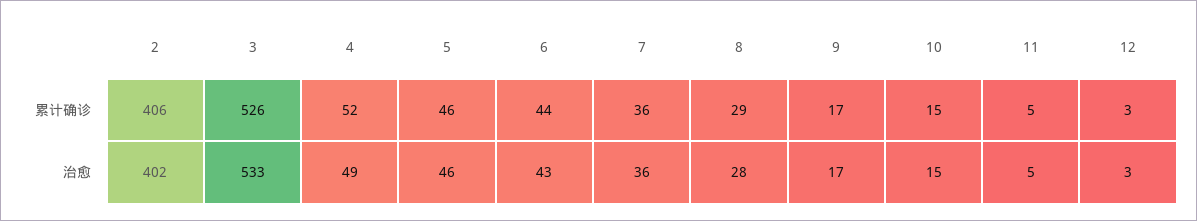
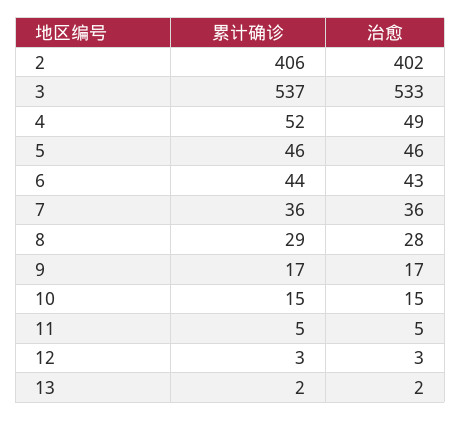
  {
    "2": {
      "累计确诊": 406,
      "治愈": 402
    },
    "3": {
-     "累计确诊": 526,
+     "累计确诊": 537,
      "治愈": 533
    },
    "4": {
      "累计确诊": 52,
      "治愈": 49
    },
    "5": {
      "累计确诊": 46,
      "治愈": 46
    },
    "6": {
      "累计确诊": 44,
      "治愈": 43
    },
    "7": {
      "累计确诊": 36,
      "治愈": 36
    },
    "8": {
      "累计确诊": 29,
      "治愈": 28
    },
    "9": {
      "累计确诊": 17,
      "治愈": 17
    },
    "10": {
      "累计确诊": 15,
      "治愈": 15
    },
    "11": {
      "累计确诊": 5,
      "治愈": 5
    },
    "12": {
      "累计确诊": 3,
      "治愈": 3
-   }
+   },
+   "13": {
+     "累计确诊": 2,
+     "治愈": 2
+   }
  }

